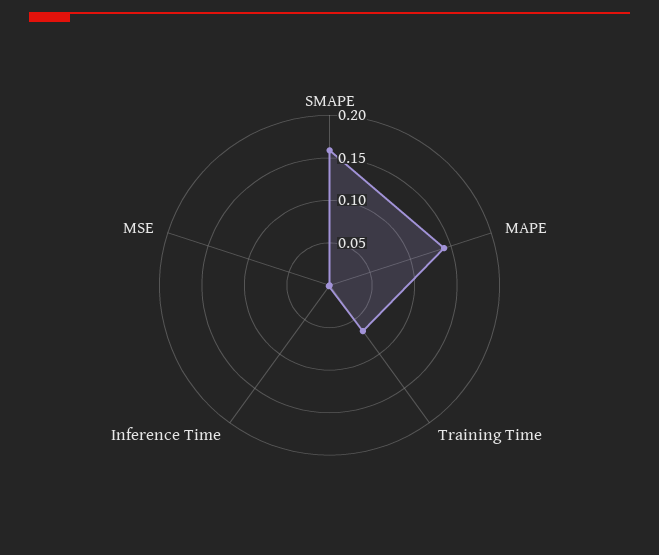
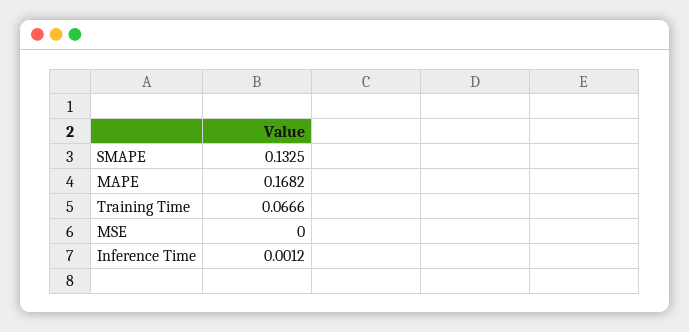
  {
-   "SMAPE": 0.16,
+   "SMAPE": 0.1325,
-   "MAPE": 0.14,
+   "MAPE": 0.1682,
    "Training Time": 0.0666,
    "Inference Time": 0.0012,
    "MSE": 0
  }

